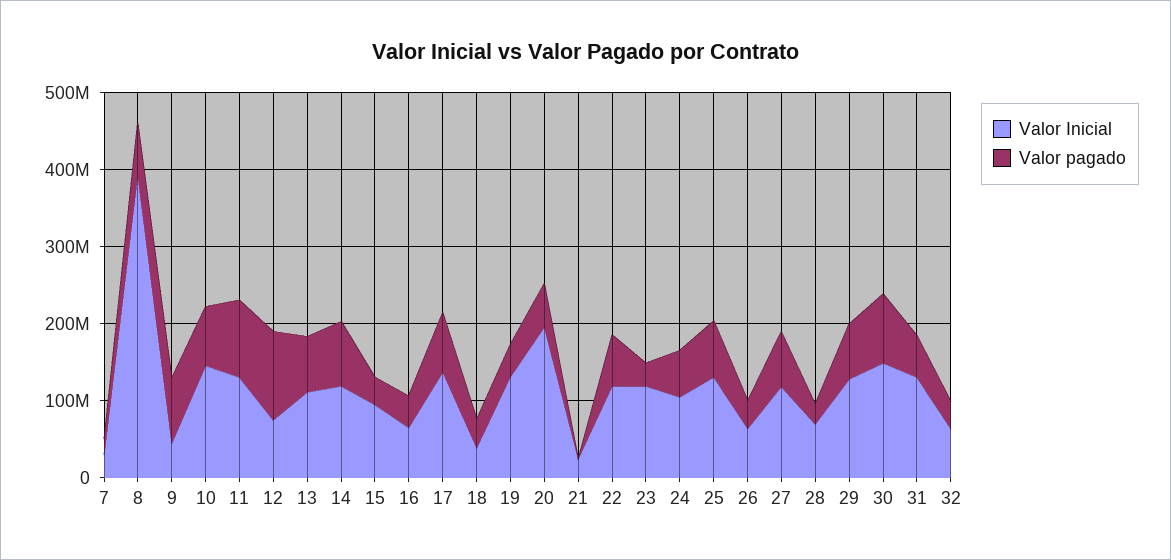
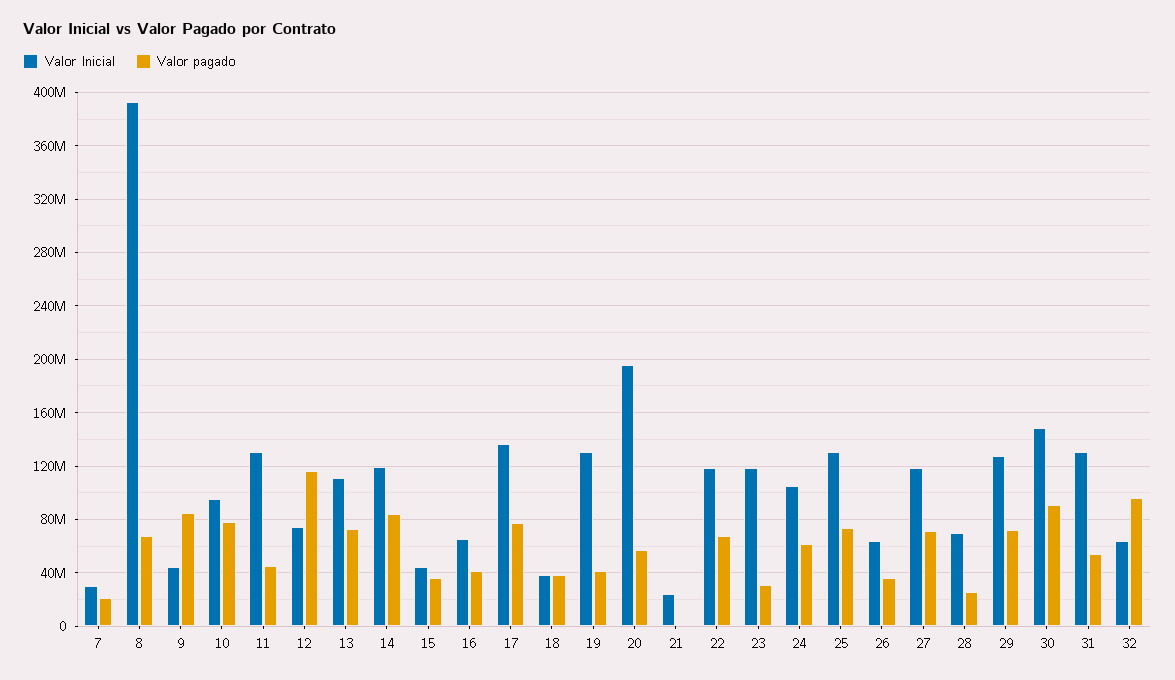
  {
    "Valor Inicial": {
      "7": 30000000,
      "8": 395000000,
      "9": 45000000,
-     "10": 140000000,
+     "10": 95000000,
      "11": 130000000,
      "12": 75000000,
      "13": 110000000,
      "14": 120000000,
-     "15": 100000000,
+     "15": 45000000,
      "16": 65000000,
      "17": 135000000,
      "18": 40000000,
      "19": 130000000,
      "20": 195000000,
      "21": 25000000,
      "22": 120000000,
      "23": 120000000,
      "24": 105000000,
      "25": 130000000,
      "26": 65000000,
      "27": 120000000,
      "28": 70000000,
      "29": 130000000,
      "30": 150000000,
      "31": 130000000,
      "32": 65000000
    },
    "Valor pagado": {
      "7": 20000000,
      "8": 70000000,
      "9": 85000000,
      "10": 80000000,
-     "11": 100000000,
+     "11": 45000000,
      "12": 115000000,
      "13": 75000000,
      "14": 85000000,
      "15": 35000000,
      "16": 40000000,
      "17": 75000000,
      "18": 40000000,
      "19": 40000000,
      "20": 55000000,
      "21": 0,
      "22": 65000000,
      "23": 30000000,
      "24": 60000000,
      "25": 75000000,
      "26": 35000000,
      "27": 70000000,
      "28": 25000000,
      "29": 70000000,
      "30": 90000000,
      "31": 55000000,
-     "32": 40000000
+     "32": 95000000
    }
  }

